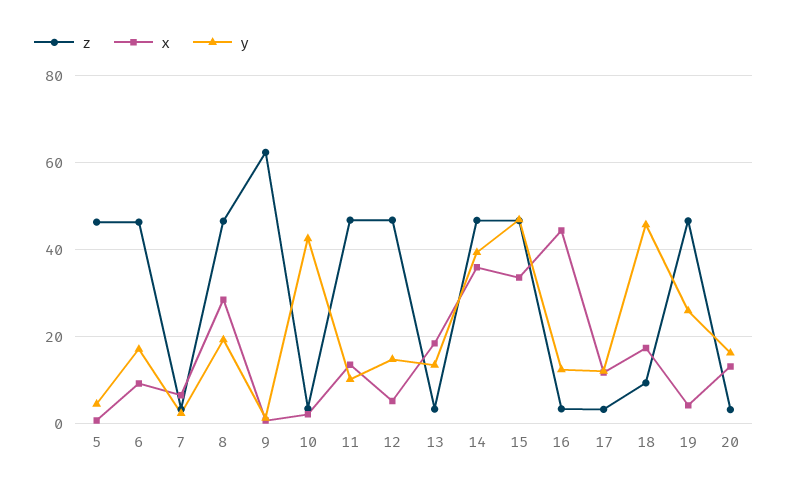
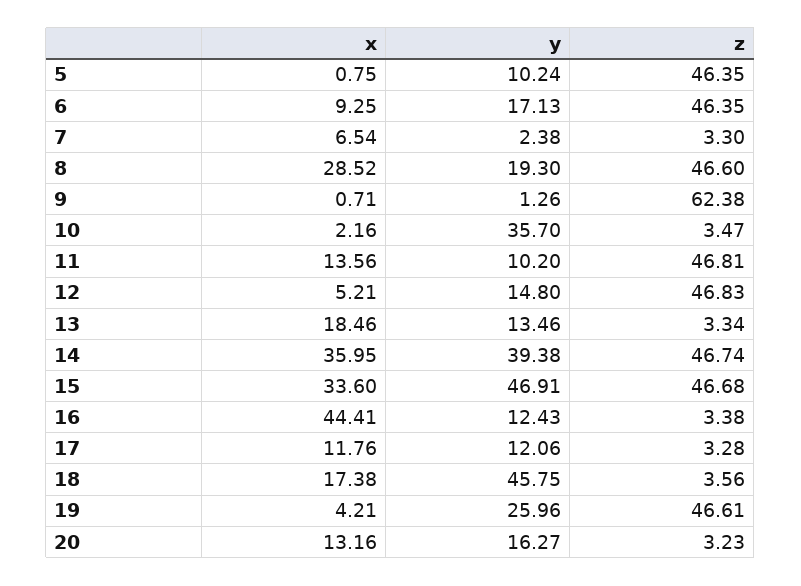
  {
    "z": {
      "5": 46.35,
      "6": 46.35,
      "7": 3.3,
      "8": 46.6,
      "9": 62.38,
      "10": 3.47,
      "11": 46.81,
      "12": 46.83,
      "13": 3.34,
      "14": 46.74,
      "15": 46.68,
      "16": 3.38,
      "17": 3.28,
-     "18": 10,
+     "18": 3.56,
      "19": 46.61,
      "20": 3.23
    },
    "x": {
      "5": 0.75,
      "6": 9.25,
      "7": 6.54,
      "8": 28.52,
      "9": 0.71,
      "10": 2.16,
      "11": 13.56,
      "12": 5.21,
      "13": 18.46,
      "14": 35.95,
      "15": 33.6,
      "16": 44.41,
      "17": 11.76,
      "18": 17.38,
      "19": 4.21,
      "20": 13.16
    },
    "y": {
-     "5": 4,
+     "5": 10.24,
      "6": 17.13,
      "7": 2.38,
      "8": 19.3,
      "9": 1.26,
-     "10": 42,
+     "10": 35.7,
      "11": 10.2,
      "12": 14.8,
      "13": 13.46,
      "14": 39.38,
      "15": 46.91,
      "16": 12.43,
      "17": 12.06,
      "18": 45.75,
      "19": 25.96,
      "20": 16.27
    }
  }

